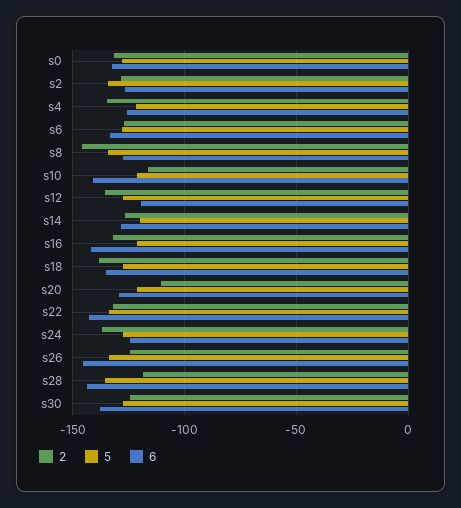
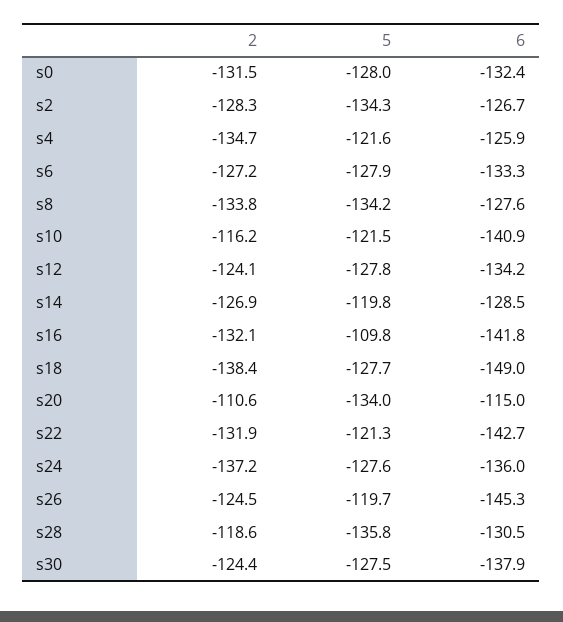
  {
    "2": {
      "s0": -131.5,
      "s2": -128.3,
      "s4": -134.7,
      "s6": -127.2,
-     "s8": -145,
+     "s8": -133.8,
      "s10": -116.2,
-     "s12": -135,
+     "s12": -124.1,
      "s14": -126.9,
      "s16": -132.1,
      "s18": -138.4,
      "s20": -110.6,
      "s22": -131.9,
      "s24": -137.2,
      "s26": -124.5,
      "s28": -118.6,
      "s30": -124.4
    },
    "5": {
      "s0": -128,
      "s2": -134.3,
      "s4": -121.6,
      "s6": -127.9,
      "s8": -134.2,
      "s10": -121.5,
      "s12": -127.8,
      "s14": -119.8,
-     "s16": -120,
+     "s16": -109.8,
      "s18": -127.7,
-     "s20": -120,
+     "s20": -134,
-     "s22": -135,
+     "s22": -121.3,
      "s24": -127.6,
-     "s26": -135,
+     "s26": -119.7,
      "s28": -135.8,
      "s30": -127.5
    },
    "6": {
      "s0": -132.4,
      "s2": -126.7,
      "s4": -125.9,
      "s6": -133.3,
      "s8": -127.6,
      "s10": -140.9,
-     "s12": -120,
+     "s12": -134.2,
      "s14": -128.5,
      "s16": -141.8,
-     "s18": -135,
+     "s18": -149,
-     "s20": -130,
+     "s20": -115,
      "s22": -142.7,
-     "s24": -125,
+     "s24": -136,
      "s26": -145.3,
-     "s28": -145,
+     "s28": -130.5,
      "s30": -137.9
    }
  }

